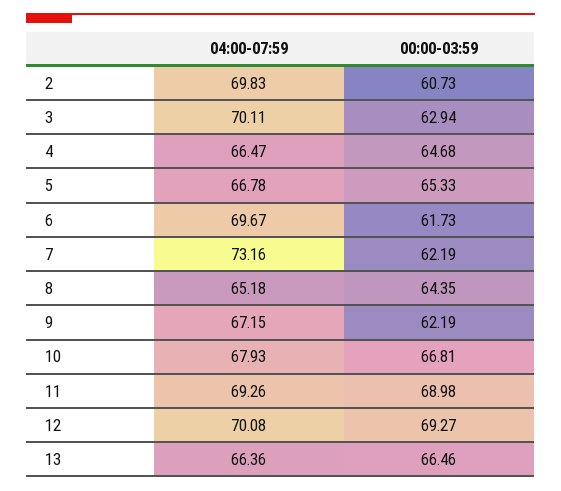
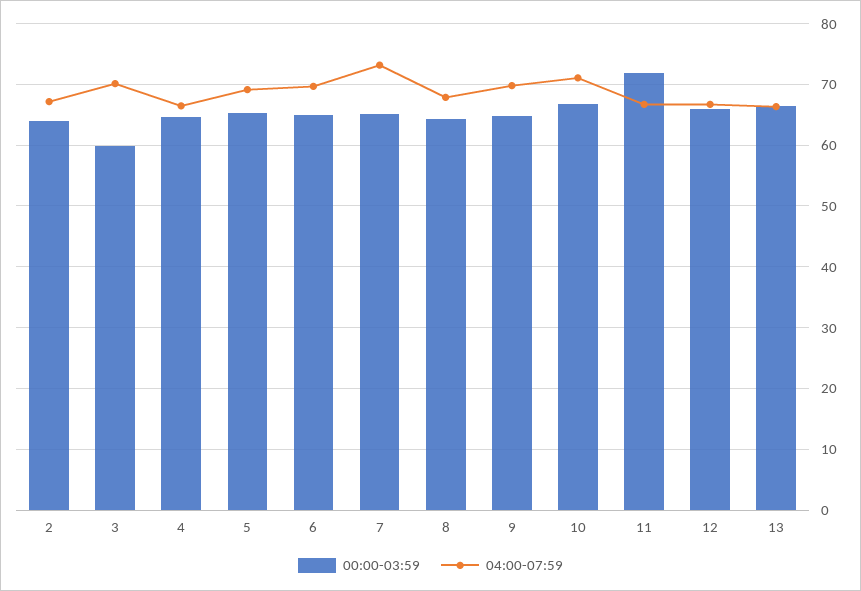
  {
    "04:00-07:59": {
-     "2": 69.83,
+     "2": 67,
      "3": 70.11,
      "4": 66.47,
-     "5": 66.78,
+     "5": 69,
      "6": 69.67,
      "7": 73.16,
-     "8": 65.18,
+     "8": 68,
-     "9": 67.15,
+     "9": 70,
-     "10": 67.93,
+     "10": 71,
-     "11": 69.26,
+     "11": 67,
-     "12": 70.08,
+     "12": 67,
      "13": 66.36
    },
    "00:00-03:59": {
-     "2": 60.73,
+     "2": 64,
-     "3": 62.94,
+     "3": 60,
      "4": 64.68,
      "5": 65.33,
-     "6": 61.73,
+     "6": 65,
-     "7": 62.19,
+     "7": 65,
      "8": 64.35,
-     "9": 62.19,
+     "9": 65,
      "10": 66.81,
-     "11": 68.98,
+     "11": 72,
-     "12": 69.27,
+     "12": 66,
      "13": 66.46
    }
  }

